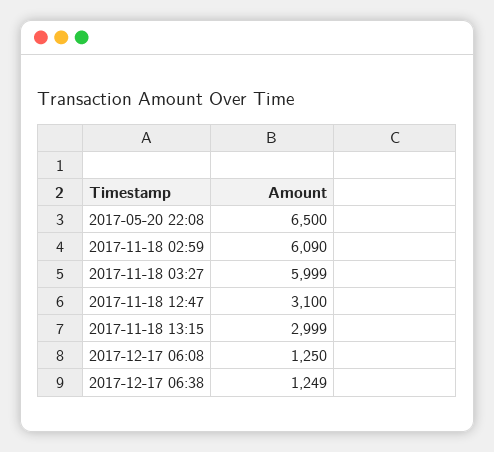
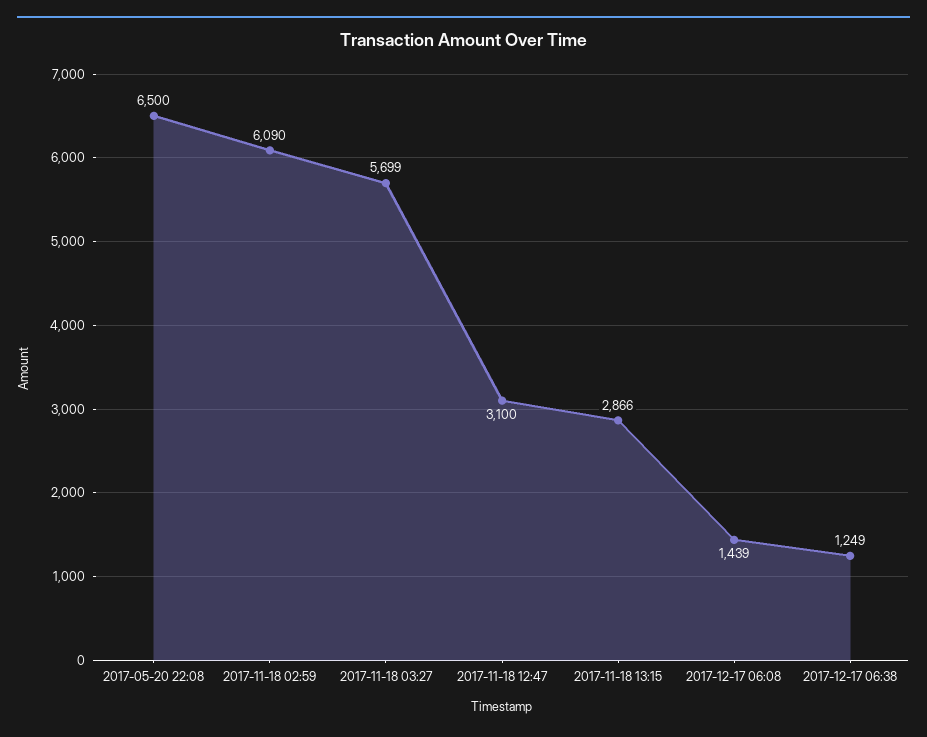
  {
    "2017-05-20 22:08": 6500,
    "2017-11-18 02:59": 6090,
-   "2017-11-18 03:27": 5999,
+   "2017-11-18 03:27": 5699,
    "2017-11-18 12:47": 3100,
-   "2017-11-18 13:15": 2999,
+   "2017-11-18 13:15": 2866,
-   "2017-12-17 06:08": 1250,
+   "2017-12-17 06:08": 1439,
    "2017-12-17 06:38": 1249
  }

